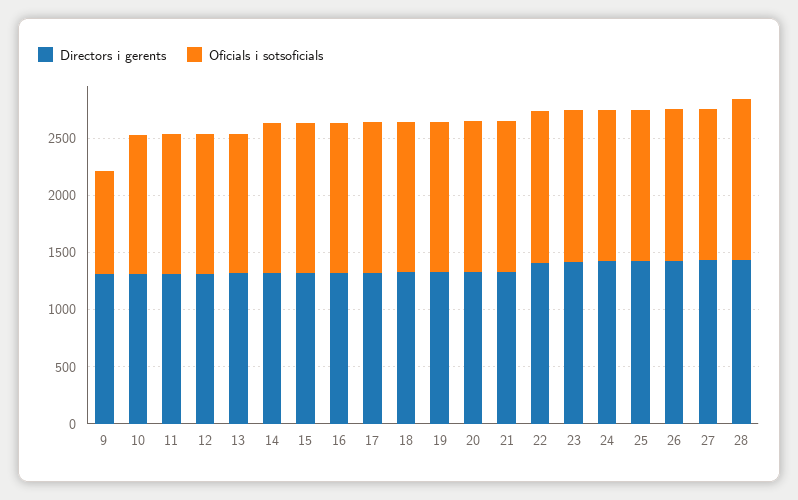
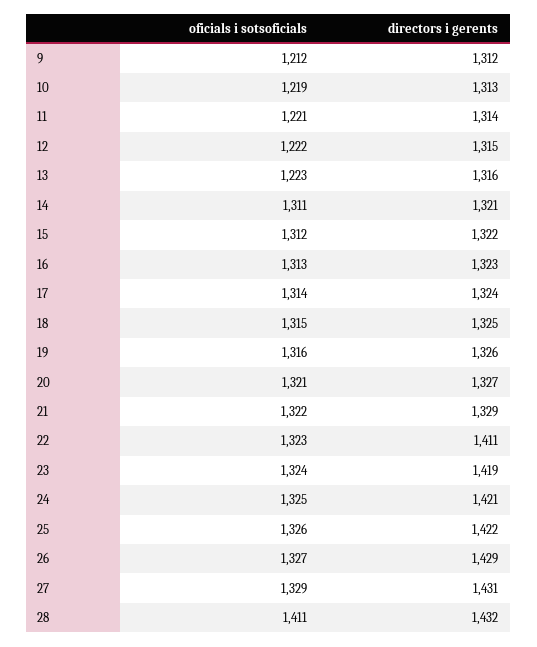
  {
    "Directors i gerents": {
      "9": 1312,
      "10": 1313,
      "11": 1314,
      "12": 1315,
      "13": 1316,
      "14": 1321,
      "15": 1322,
      "16": 1323,
      "17": 1324,
      "18": 1325,
      "19": 1326,
      "20": 1327,
      "21": 1329,
      "22": 1411,
      "23": 1419,
      "24": 1421,
      "25": 1422,
      "26": 1429,
      "27": 1431,
      "28": 1432
    },
    "Oficials i sotsoficials": {
-     "9": 900,
+     "9": 1212,
      "10": 1219,
      "11": 1221,
      "12": 1222,
      "13": 1223,
      "14": 1311,
      "15": 1312,
      "16": 1313,
      "17": 1314,
      "18": 1315,
      "19": 1316,
      "20": 1321,
      "21": 1322,
      "22": 1323,
      "23": 1324,
      "24": 1325,
      "25": 1326,
      "26": 1327,
      "27": 1329,
      "28": 1411
    }
  }

